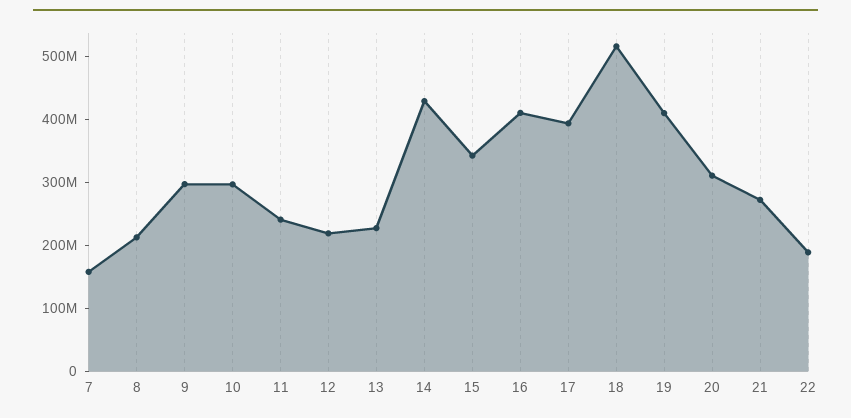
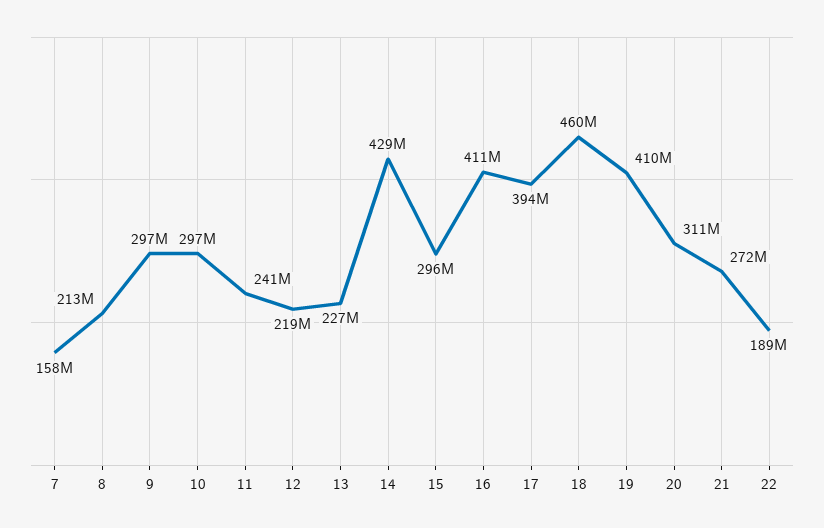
  {
    "7": 158000000,
    "8": 213000000,
    "9": 297000000,
    "10": 297000000,
    "11": 241000000,
    "12": 219000000,
    "13": 227000000,
    "14": 429000000,
-   "15": 340000000,
+   "15": 296000000,
    "16": 411000000,
    "17": 394000000,
-   "18": 520000000,
+   "18": 460000000,
    "19": 410000000,
    "20": 311000000,
    "21": 272000000,
    "22": 189000000
  }

